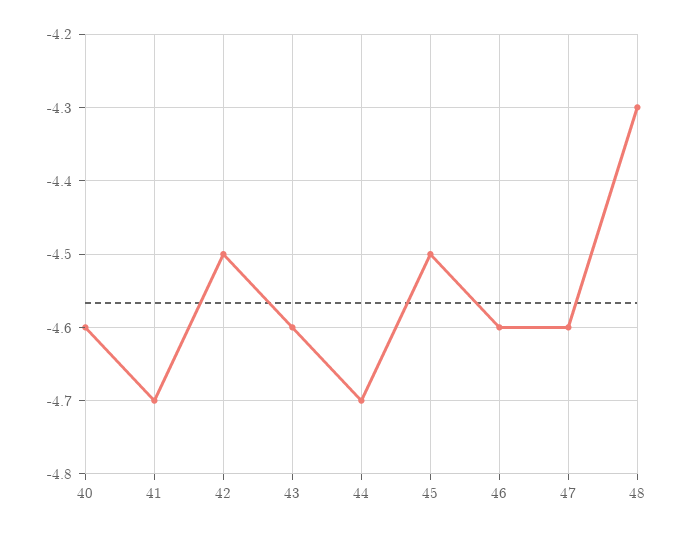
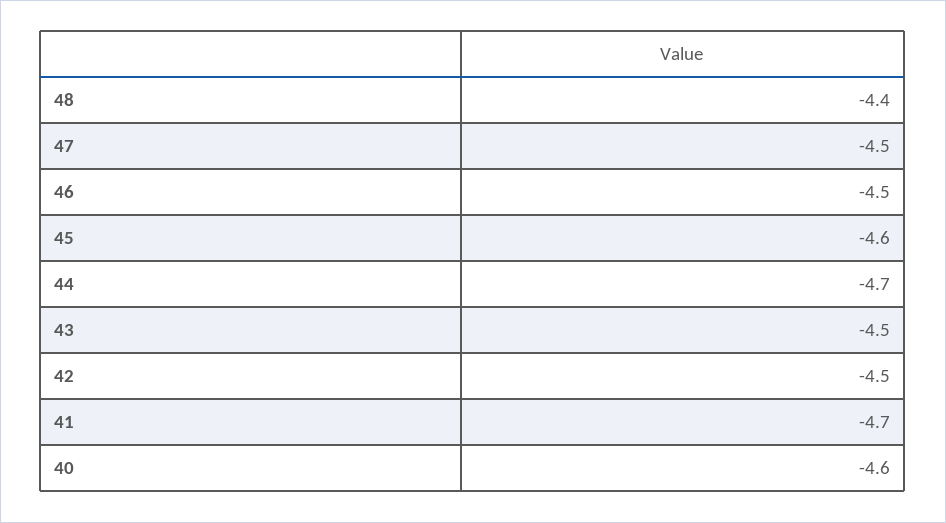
  {
    "40": -4.6,
    "41": -4.7,
    "42": -4.5,
-   "43": -4.6,
+   "43": -4.5,
    "44": -4.7,
-   "45": -4.5,
+   "45": -4.6,
-   "46": -4.6,
+   "46": -4.5,
-   "47": -4.6,
+   "47": -4.5,
-   "48": -4.3
+   "48": -4.4
  }

